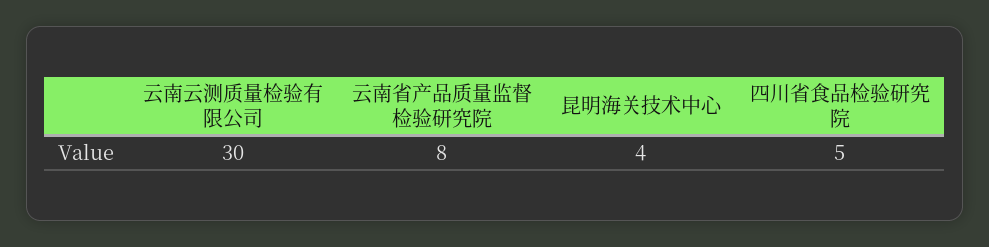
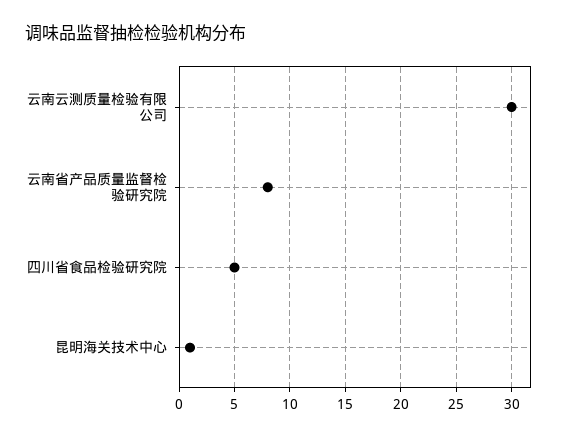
  {
    "云南云测质量检验有限公司": 30,
    "云南省产品质量监督检验研究院": 8,
-   "昆明海关技术中心": 4,
+   "昆明海关技术中心": 1,
    "四川省食品检验研究院": 5
  }

